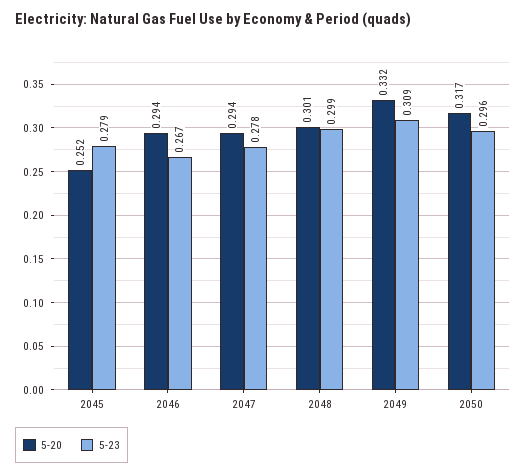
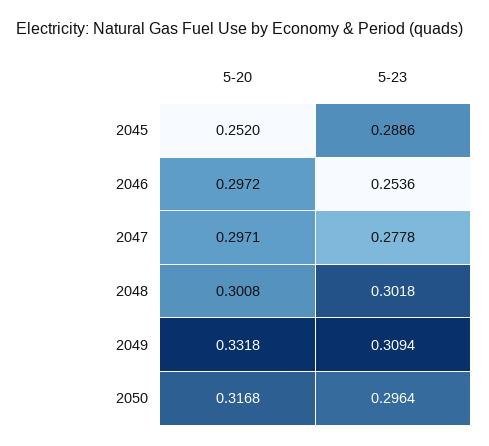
  {
    "5-20": {
      "2045": 0.252,
-     "2046": 0.294,
+     "2046": 0.2972,
-     "2047": 0.294,
+     "2047": 0.2971,
      "2048": 0.3008,
      "2049": 0.3318,
      "2050": 0.3168
    },
    "5-23": {
-     "2045": 0.279,
+     "2045": 0.2886,
-     "2046": 0.267,
+     "2046": 0.2536,
      "2047": 0.2778,
-     "2048": 0.299,
+     "2048": 0.3018,
      "2049": 0.3094,
      "2050": 0.2964
    }
  }

